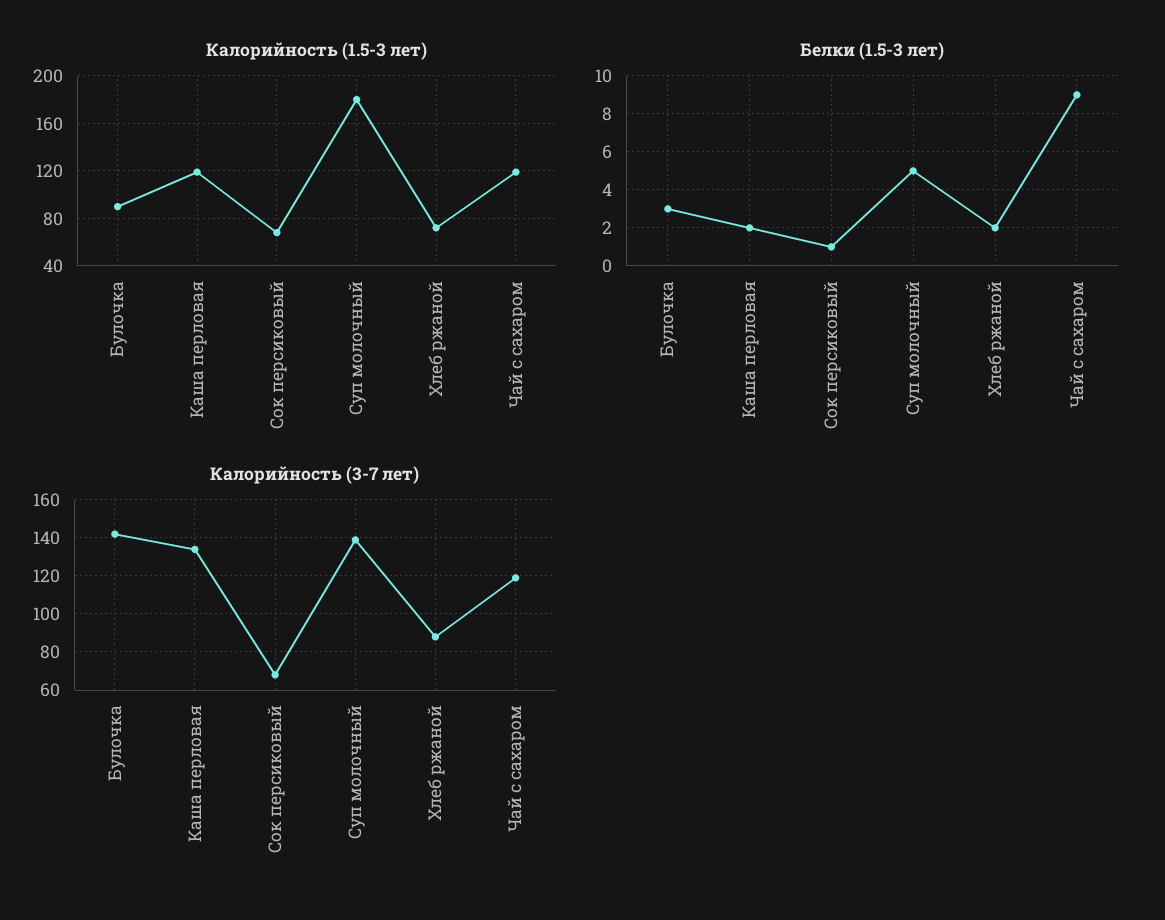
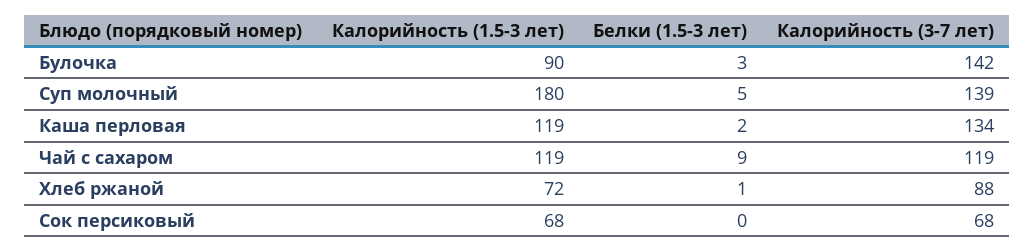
  {
    "Калорийность (1.5-3 лет)": {
      "Булочка": 90,
      "Каша перловая": 119,
      "Сок персиковый": 68,
      "Суп молочный": 180,
      "Хлеб ржаной": 72,
      "Чай с сахаром": 119
    },
    "Белки (1.5-3 лет)": {
      "Булочка": 3,
      "Каша перловая": 2,
-     "Сок персиковый": 1,
+     "Сок персиковый": 0,
      "Суп молочный": 5,
-     "Хлеб ржаной": 2,
+     "Хлеб ржаной": 1,
      "Чай с сахаром": 9
    },
    "Калорийность (3-7 лет)": {
      "Булочка": 142,
      "Каша перловая": 134,
      "Сок персиковый": 68,
      "Суп молочный": 139,
      "Хлеб ржаной": 88,
      "Чай с сахаром": 119
    }
  }

